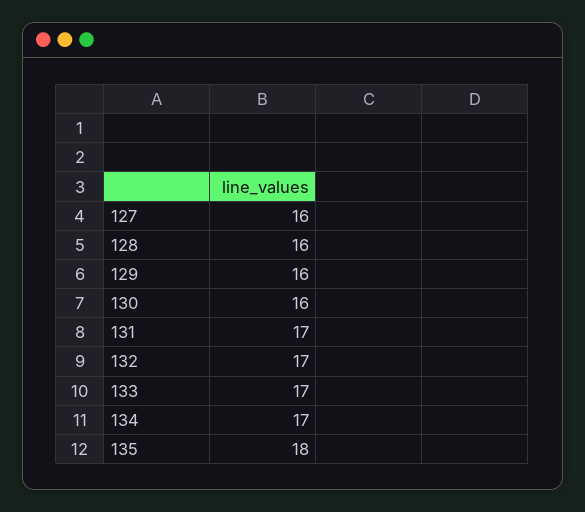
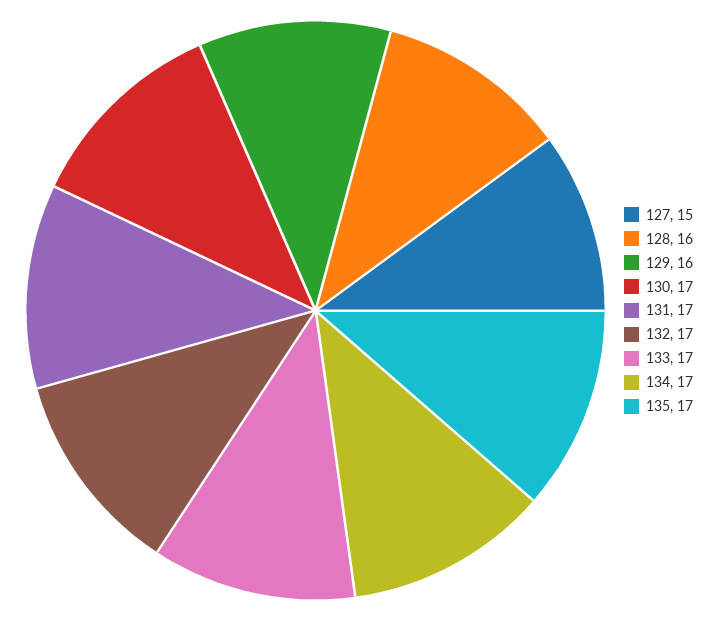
  {
-   "127": 16,
+   "127": 15,
    "128": 16,
    "129": 16,
-   "130": 16,
+   "130": 17,
    "131": 17,
    "132": 17,
    "133": 17,
    "134": 17,
-   "135": 18
+   "135": 17
  }

